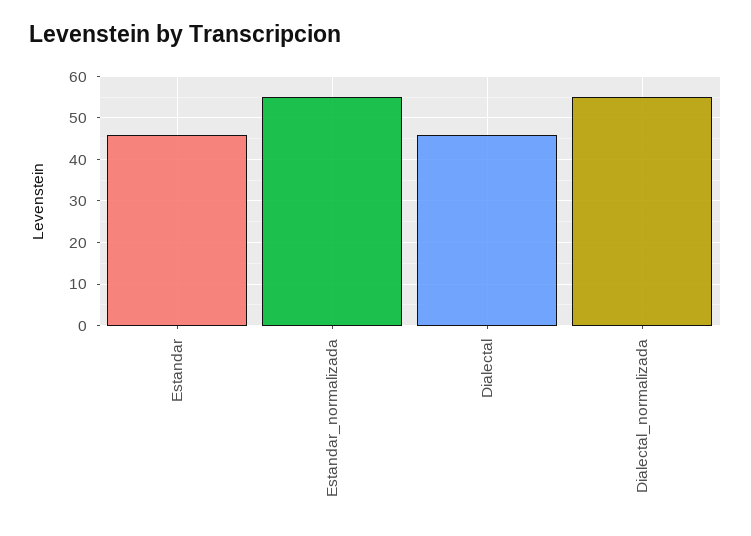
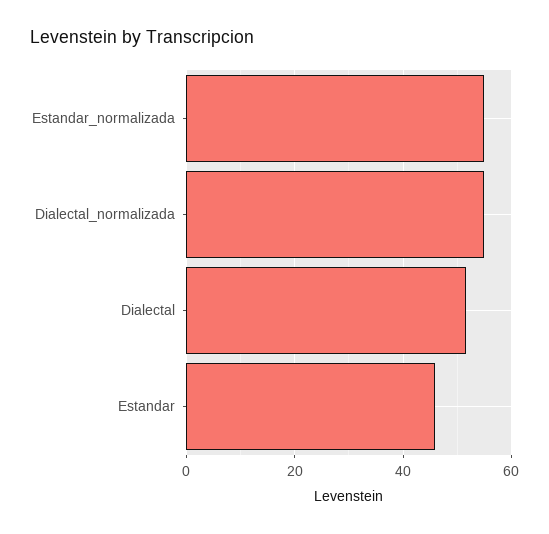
  {
    "Estandar": 46,
    "Estandar_normalizada": 56,
-   "Dialectal": 46,
+   "Dialectal": 52,
    "Dialectal_normalizada": 56
  }

